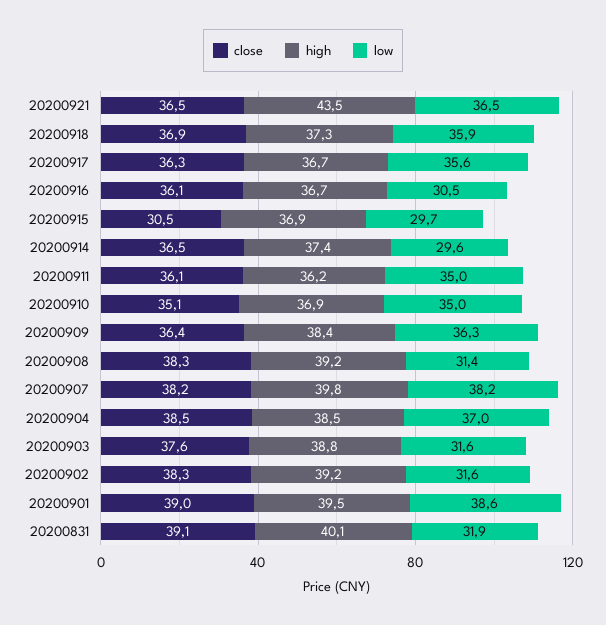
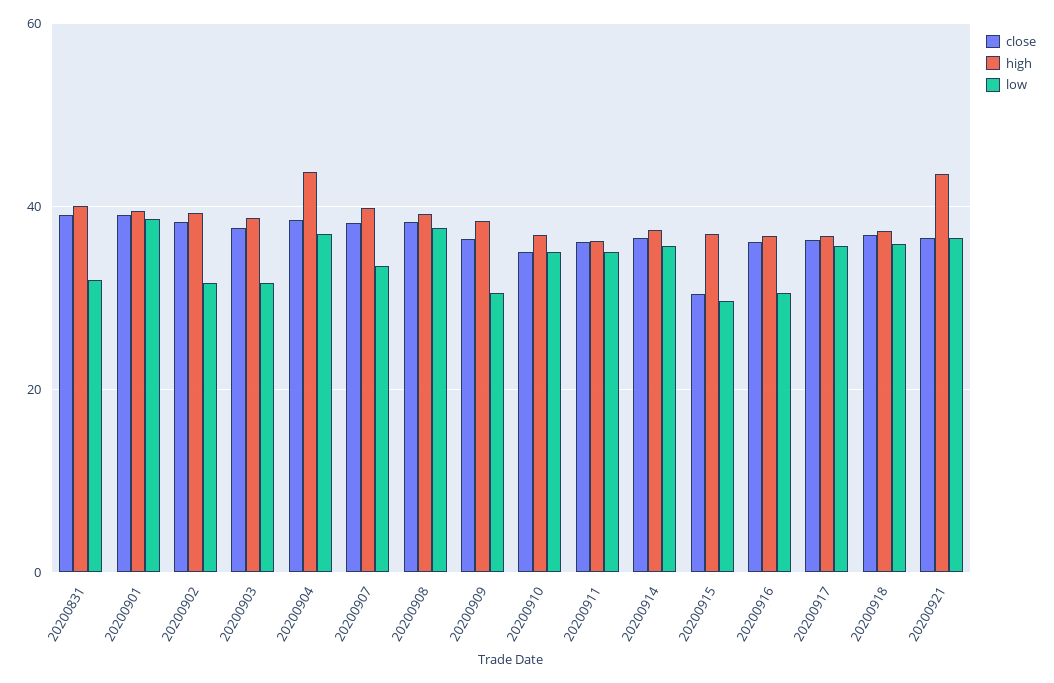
  {
    "close": {
      "20200921": 36.5,
      "20200918": 36.9,
      "20200917": 36.3,
      "20200916": 36.1,
      "20200915": 30.5,
      "20200914": 36.5,
      "20200911": 36.1,
      "20200910": 35.1,
      "20200909": 36.4,
      "20200908": 38.3,
      "20200907": 38.2,
      "20200904": 38.5,
      "20200903": 37.6,
      "20200902": 38.3,
      "20200901": 39,
      "20200831": 39.1
    },
    "high": {
      "20200921": 43.5,
      "20200918": 37.3,
      "20200917": 36.7,
      "20200916": 36.7,
      "20200915": 36.9,
      "20200914": 37.4,
      "20200911": 36.2,
      "20200910": 36.9,
      "20200909": 38.4,
      "20200908": 39.2,
      "20200907": 39.8,
-     "20200904": 38.5,
+     "20200904": 44,
      "20200903": 38.8,
      "20200902": 39.2,
      "20200901": 39.5,
      "20200831": 40.1
    },
    "low": {
      "20200921": 36.5,
      "20200918": 35.9,
      "20200917": 35.6,
      "20200916": 30.5,
      "20200915": 29.7,
-     "20200914": 29.6,
+     "20200914": 36,
      "20200911": 35,
      "20200910": 35,
-     "20200909": 36.3,
+     "20200909": 30,
-     "20200908": 31.4,
+     "20200908": 38,
-     "20200907": 38.2,
+     "20200907": 34,
      "20200904": 37,
      "20200903": 31.6,
      "20200902": 31.6,
      "20200901": 38.6,
      "20200831": 31.9
    }
  }

